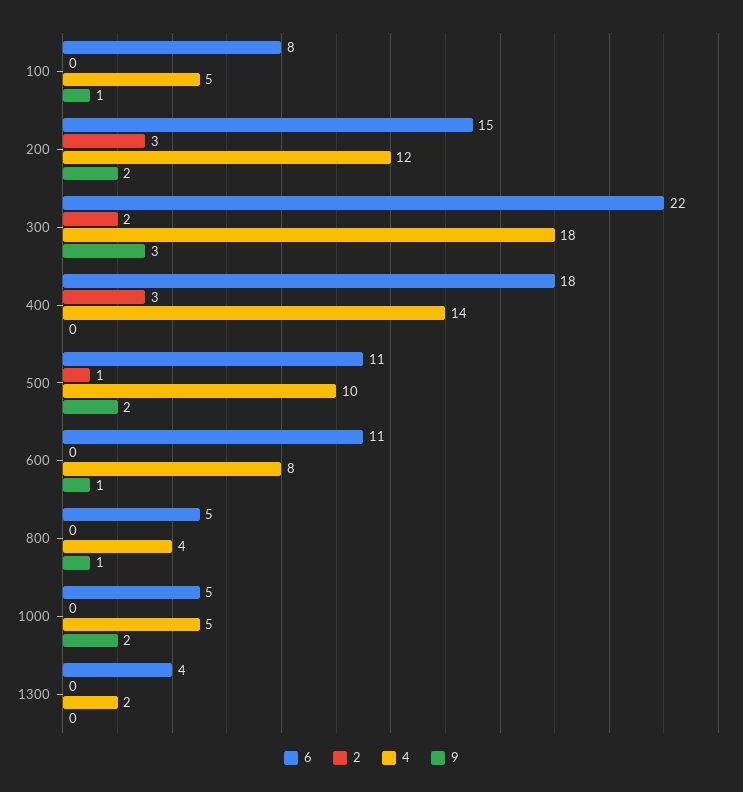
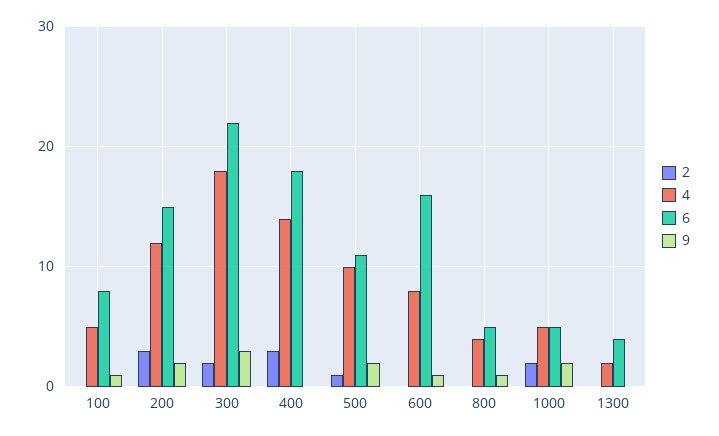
  {
    "6": {
      "100": 8,
      "200": 15,
      "300": 22,
      "400": 18,
      "500": 11,
-     "600": 11,
+     "600": 16,
      "800": 5,
      "1000": 5,
      "1300": 4
    },
    "2": {
      "100": 0,
      "200": 3,
      "300": 2,
      "400": 3,
      "500": 1,
      "600": 0,
      "800": 0,
-     "1000": 0,
+     "1000": 2,
      "1300": 0
    },
    "4": {
      "100": 5,
      "200": 12,
      "300": 18,
      "400": 14,
      "500": 10,
      "600": 8,
      "800": 4,
      "1000": 5,
      "1300": 2
    },
    "9": {
      "100": 1,
      "200": 2,
      "300": 3,
      "400": 0,
      "500": 2,
      "600": 1,
      "800": 1,
      "1000": 2,
      "1300": 0
    }
  }

